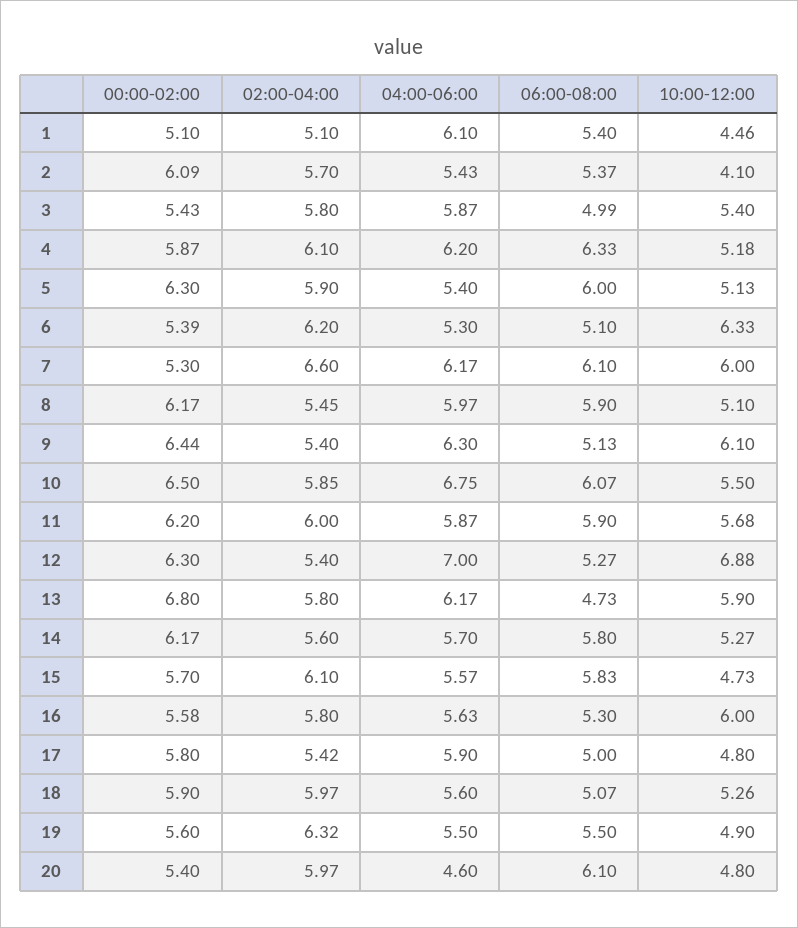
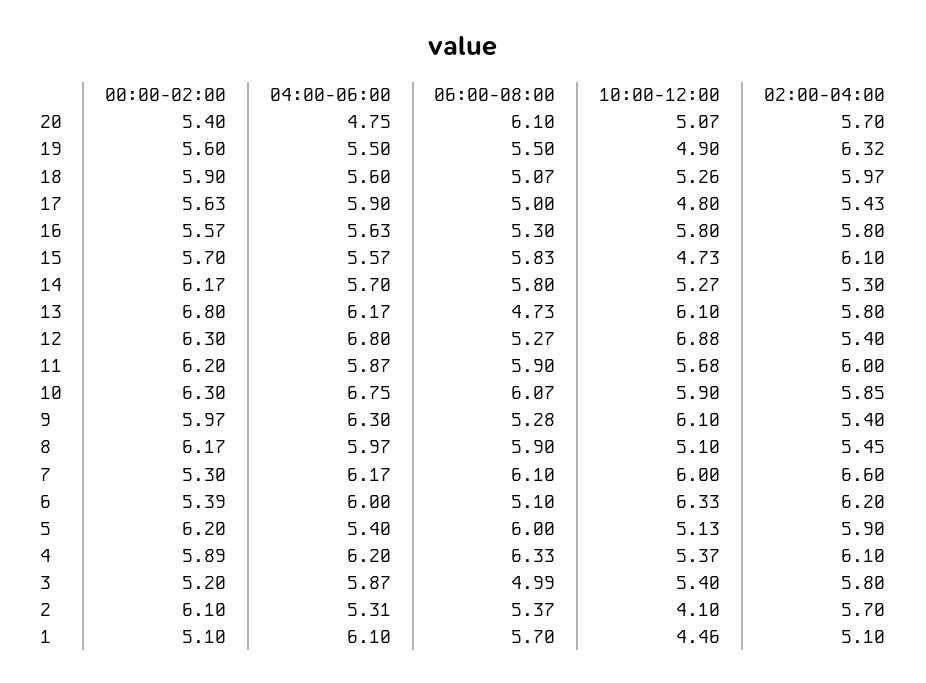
  {
    "00:00-02:00": {
      "1": 5.1,
-     "2": 6.09,
+     "2": 6.1,
-     "3": 5.43,
+     "3": 5.2,
-     "4": 5.87,
+     "4": 5.89,
-     "5": 6.3,
+     "5": 6.2,
      "6": 5.39,
      "7": 5.3,
      "8": 6.17,
-     "9": 6.44,
+     "9": 5.97,
-     "10": 6.5,
+     "10": 6.3,
      "11": 6.2,
      "12": 6.3,
      "13": 6.8,
      "14": 6.17,
      "15": 5.7,
-     "16": 5.58,
+     "16": 5.57,
-     "17": 5.8,
+     "17": 5.63,
      "18": 5.9,
      "19": 5.6,
      "20": 5.4
    },
    "02:00-04:00": {
      "1": 5.1,
      "2": 5.7,
      "3": 5.8,
      "4": 6.1,
      "5": 5.9,
      "6": 6.2,
      "7": 6.6,
      "8": 5.45,
      "9": 5.4,
      "10": 5.85,
      "11": 6,
      "12": 5.4,
      "13": 5.8,
-     "14": 5.6,
+     "14": 5.3,
      "15": 6.1,
      "16": 5.8,
-     "17": 5.42,
+     "17": 5.43,
      "18": 5.97,
      "19": 6.32,
-     "20": 5.97
+     "20": 5.7
    },
    "04:00-06:00": {
      "1": 6.1,
-     "2": 5.43,
+     "2": 5.31,
      "3": 5.87,
      "4": 6.2,
      "5": 5.4,
-     "6": 5.3,
+     "6": 6,
      "7": 6.17,
      "8": 5.97,
      "9": 6.3,
      "10": 6.75,
      "11": 5.87,
-     "12": 7,
+     "12": 6.8,
      "13": 6.17,
      "14": 5.7,
      "15": 5.57,
      "16": 5.63,
      "17": 5.9,
      "18": 5.6,
      "19": 5.5,
-     "20": 4.6
+     "20": 4.75
    },
    "06:00-08:00": {
-     "1": 5.4,
+     "1": 5.7,
      "2": 5.37,
      "3": 4.99,
      "4": 6.33,
      "5": 6,
      "6": 5.1,
      "7": 6.1,
      "8": 5.9,
-     "9": 5.13,
+     "9": 5.28,
      "10": 6.07,
      "11": 5.9,
      "12": 5.27,
      "13": 4.73,
      "14": 5.8,
      "15": 5.83,
      "16": 5.3,
      "17": 5,
      "18": 5.07,
      "19": 5.5,
      "20": 6.1
    },
    "10:00-12:00": {
      "1": 4.46,
      "2": 4.1,
      "3": 5.4,
-     "4": 5.18,
+     "4": 5.37,
      "5": 5.13,
      "6": 6.33,
      "7": 6,
      "8": 5.1,
      "9": 6.1,
-     "10": 5.5,
+     "10": 5.9,
      "11": 5.68,
      "12": 6.88,
-     "13": 5.9,
+     "13": 6.1,
      "14": 5.27,
      "15": 4.73,
-     "16": 6,
+     "16": 5.8,
      "17": 4.8,
      "18": 5.26,
      "19": 4.9,
-     "20": 4.8
+     "20": 5.07
    }
  }

